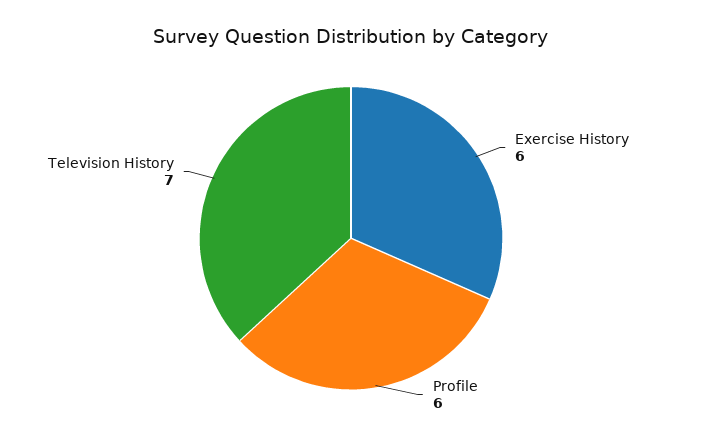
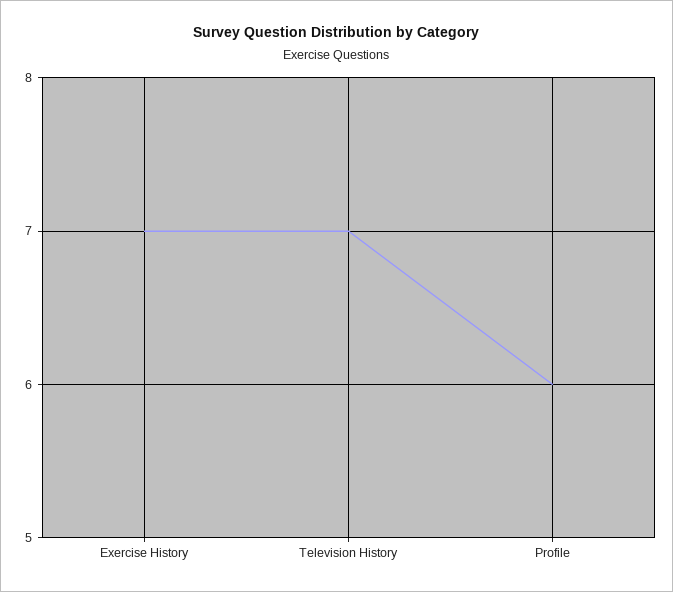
  {
-   "Exercise History": 6,
+   "Exercise History": 7,
    "Profile": 6,
    "Television History": 7
  }

